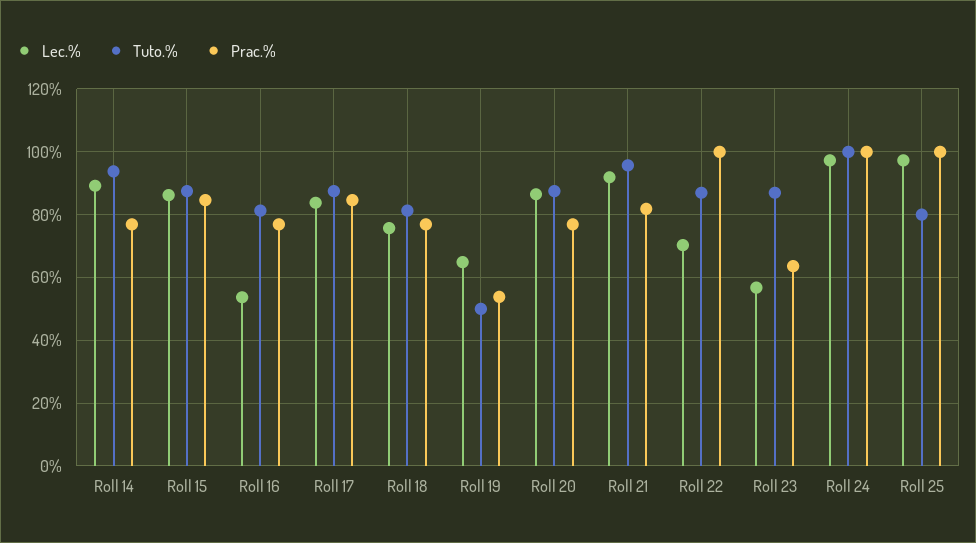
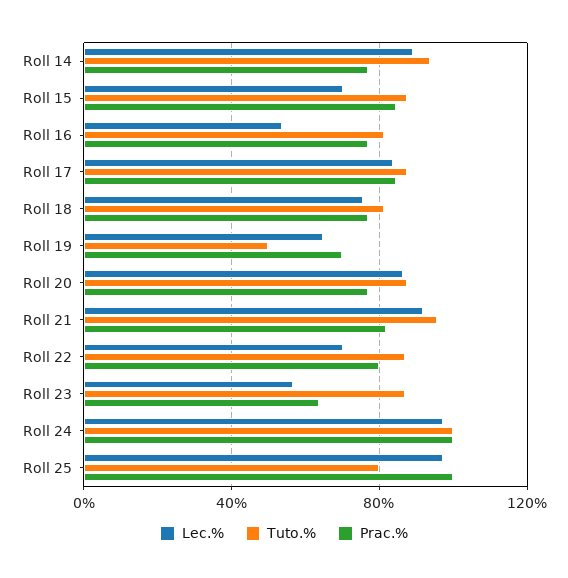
  {
    "Lec.%": {
      "Roll 14": 90,
-     "Roll 15": 86,
+     "Roll 15": 70,
      "Roll 16": 54,
      "Roll 17": 84,
      "Roll 18": 76,
      "Roll 19": 64,
      "Roll 20": 86,
      "Roll 21": 92,
      "Roll 22": 70,
      "Roll 23": 56,
      "Roll 24": 98,
      "Roll 25": 98
    },
    "Tuto.%": {
      "Roll 14": 94,
      "Roll 15": 88,
      "Roll 16": 82,
      "Roll 17": 88,
      "Roll 18": 82,
      "Roll 19": 50,
      "Roll 20": 88,
      "Roll 21": 96,
      "Roll 22": 86,
      "Roll 23": 86,
      "Roll 24": 100,
      "Roll 25": 80
    },
    "Prac.%": {
      "Roll 14": 76,
      "Roll 15": 84,
      "Roll 16": 76,
      "Roll 17": 84,
      "Roll 18": 76,
-     "Roll 19": 54,
+     "Roll 19": 70,
      "Roll 20": 76,
      "Roll 21": 82,
-     "Roll 22": 100,
+     "Roll 22": 80,
      "Roll 23": 64,
      "Roll 24": 100,
      "Roll 25": 100
    }
  }

